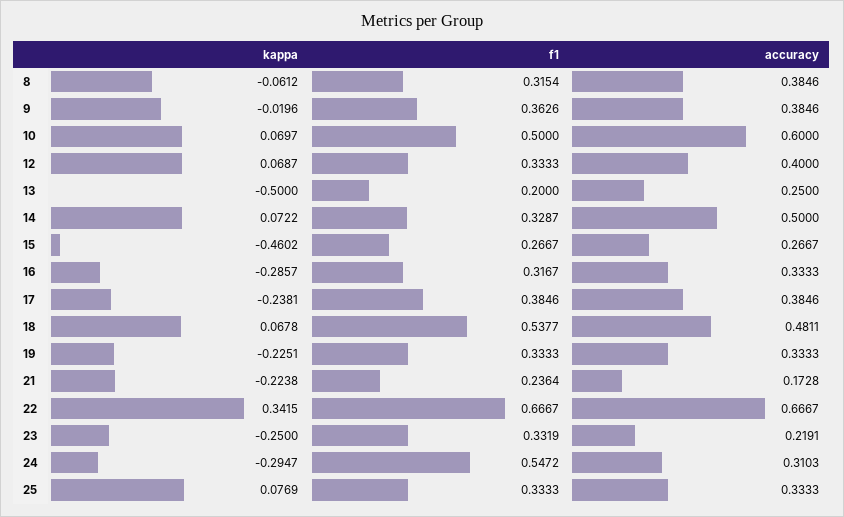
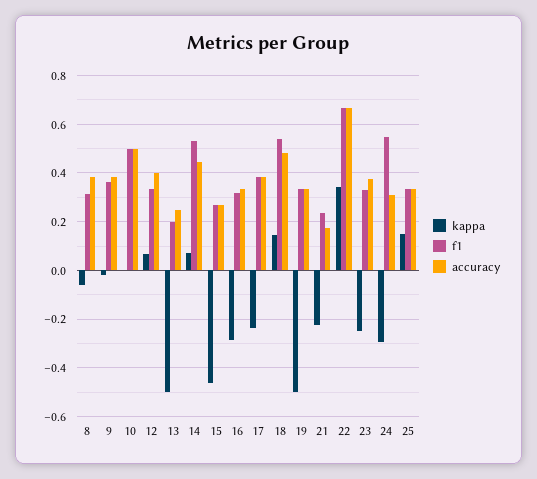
  {
    "kappa": {
      "8": -0.0612,
      "9": -0.0196,
-     "10": 0.0697,
+     "10": 0,
      "12": 0.0687,
      "13": -0.5,
      "14": 0.0722,
      "15": -0.4602,
      "16": -0.2857,
      "17": -0.2381,
-     "18": 0.0678,
+     "18": 0.15,
-     "19": -0.2251,
+     "19": -0.5,
      "21": -0.2238,
      "22": 0.3415,
      "23": -0.25,
      "24": -0.2947,
-     "25": 0.0769
+     "25": 0.15
    },
    "f1": {
      "8": 0.3154,
      "9": 0.3626,
      "10": 0.5,
      "12": 0.3333,
      "13": 0.2,
-     "14": 0.3287,
+     "14": 0.525,
      "15": 0.2667,
      "16": 0.3167,
      "17": 0.3846,
      "18": 0.5377,
      "19": 0.3333,
      "21": 0.2364,
      "22": 0.6667,
      "23": 0.3319,
      "24": 0.5472,
      "25": 0.3333
    },
    "accuracy": {
      "8": 0.3846,
      "9": 0.3846,
-     "10": 0.6,
+     "10": 0.5,
      "12": 0.4,
      "13": 0.25,
-     "14": 0.5,
+     "14": 0.45,
      "15": 0.2667,
      "16": 0.3333,
      "17": 0.3846,
      "18": 0.4811,
      "19": 0.3333,
      "21": 0.1728,
      "22": 0.6667,
-     "23": 0.2191,
+     "23": 0.375,
      "24": 0.3103,
      "25": 0.3333
    }
  }

